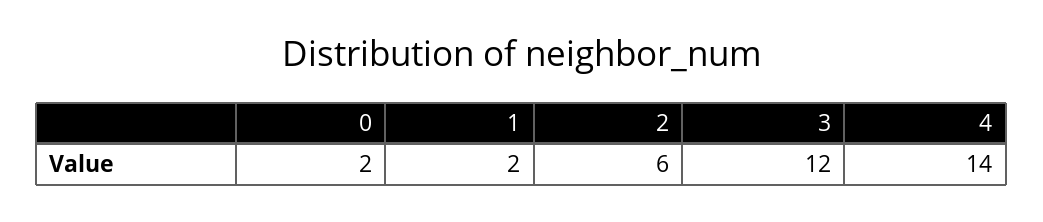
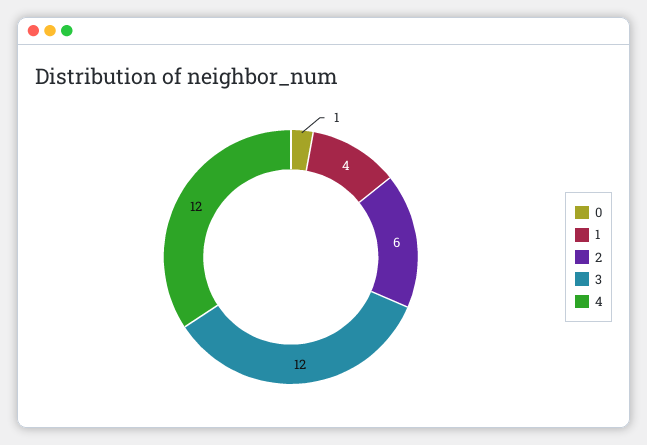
  {
-   "0": 2,
+   "0": 1,
-   "1": 2,
+   "1": 4,
    "2": 6,
    "3": 12,
-   "4": 14
+   "4": 12
  }

